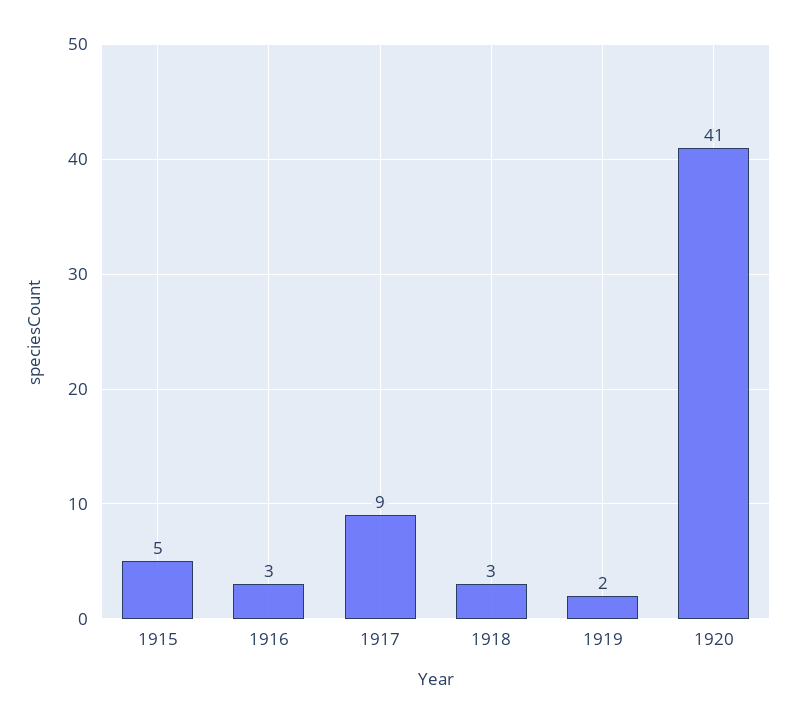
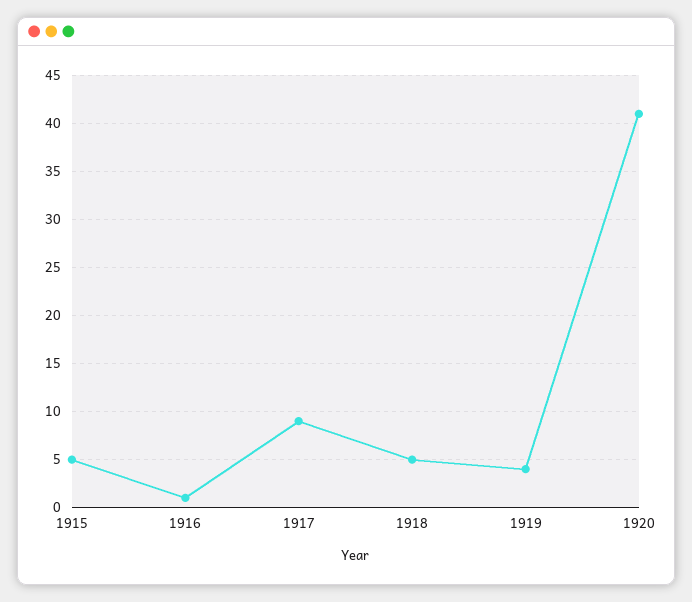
  {
    "1915": 5,
-   "1916": 3,
+   "1916": 1,
    "1917": 9,
-   "1918": 3,
+   "1918": 5,
-   "1919": 2,
+   "1919": 4,
    "1920": 41
  }

